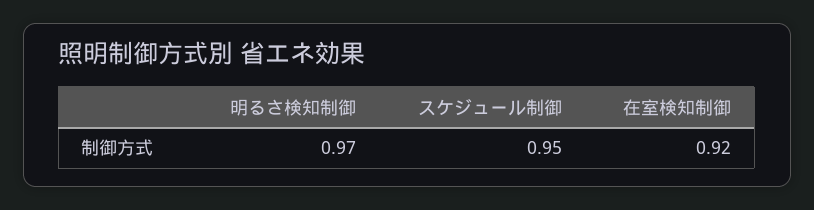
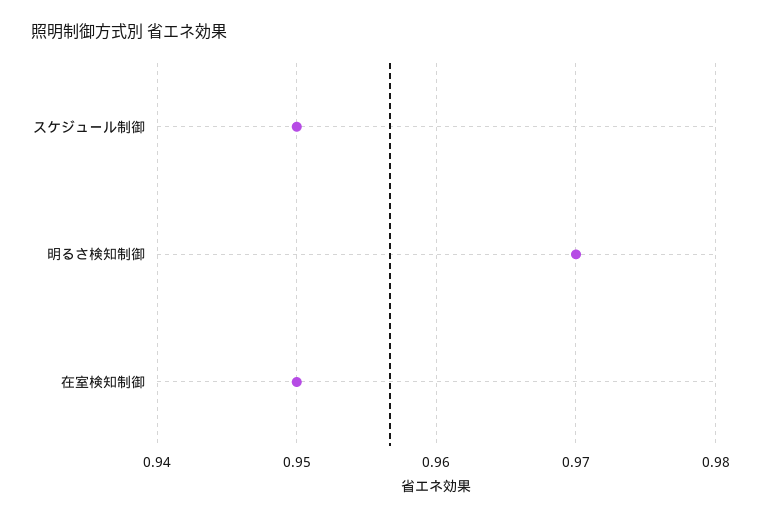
  {
    "明るさ検知制御": 0.97,
    "スケジュール制御": 0.95,
-   "在室検知制御": 0.92
+   "在室検知制御": 0.95
  }

